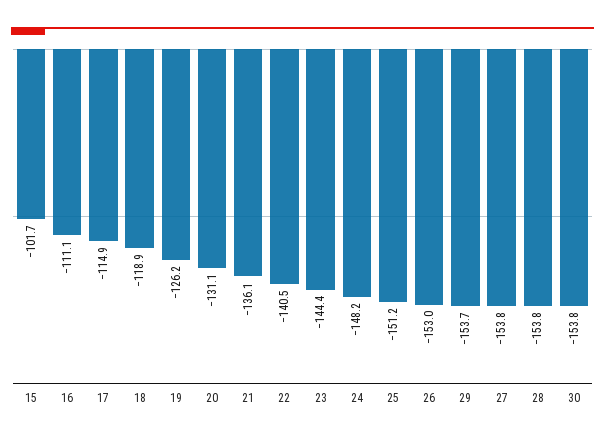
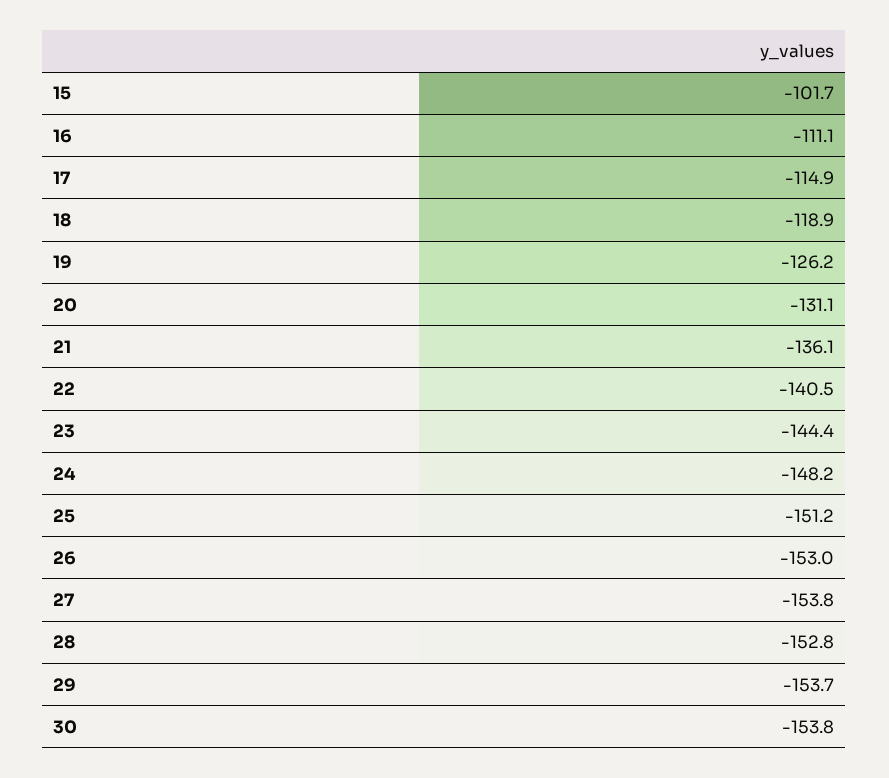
  {
    "15": -101.7,
    "16": -111.1,
    "17": -114.9,
    "18": -118.9,
    "19": -126.2,
    "20": -131.1,
    "21": -136.1,
    "22": -140.5,
    "23": -144.4,
    "24": -148.2,
    "25": -151.2,
    "26": -153,
    "29": -153.7,
    "27": -153.8,
-   "28": -153.8,
+   "28": -152.8,
    "30": -153.8
  }

